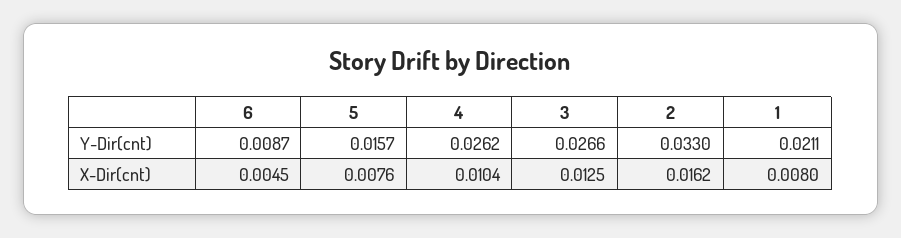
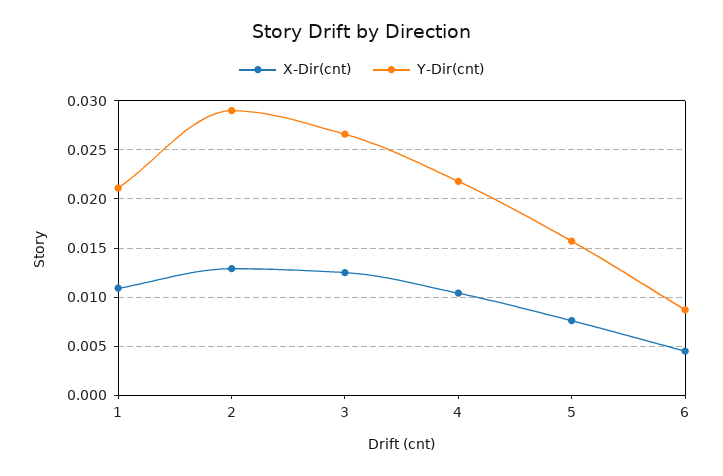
  {
    "Y-Dir(cnt)": {
      "6": 0.0087,
      "5": 0.0157,
-     "4": 0.0262,
+     "4": 0.022,
      "3": 0.0266,
-     "2": 0.033,
+     "2": 0.029,
      "1": 0.0211
    },
    "X-Dir(cnt)": {
      "6": 0.0045,
      "5": 0.0076,
      "4": 0.0104,
      "3": 0.0125,
-     "2": 0.0162,
+     "2": 0.013,
-     "1": 0.008
+     "1": 0.011
    }
  }

